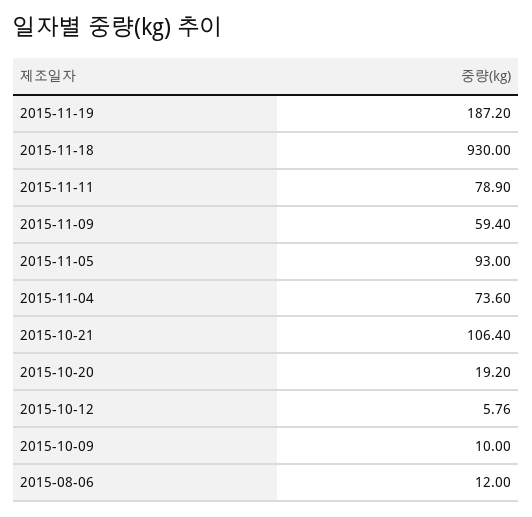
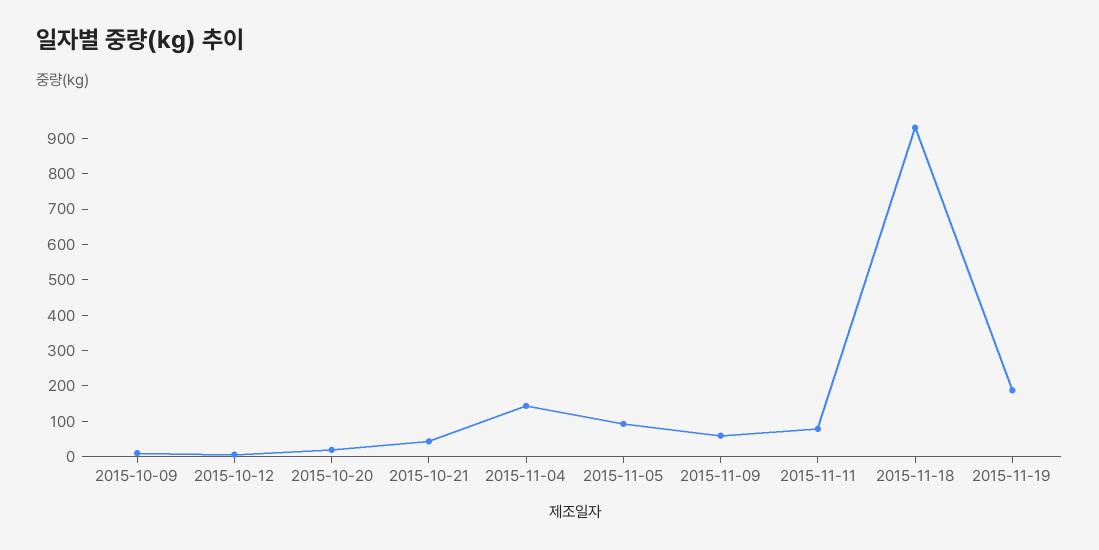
  {
    "2015-11-19": 187.2,
    "2015-11-18": 930,
    "2015-11-11": 78.9,
    "2015-11-09": 59.4,
    "2015-11-05": 93,
-   "2015-11-04": 73.6,
+   "2015-11-04": 150,
-   "2015-10-21": 106.4,
+   "2015-10-21": 50,
    "2015-10-20": 19.2,
    "2015-10-12": 5.76,
-   "2015-10-09": 10,
+   "2015-10-09": 10
-   "2015-08-06": 12
  }

